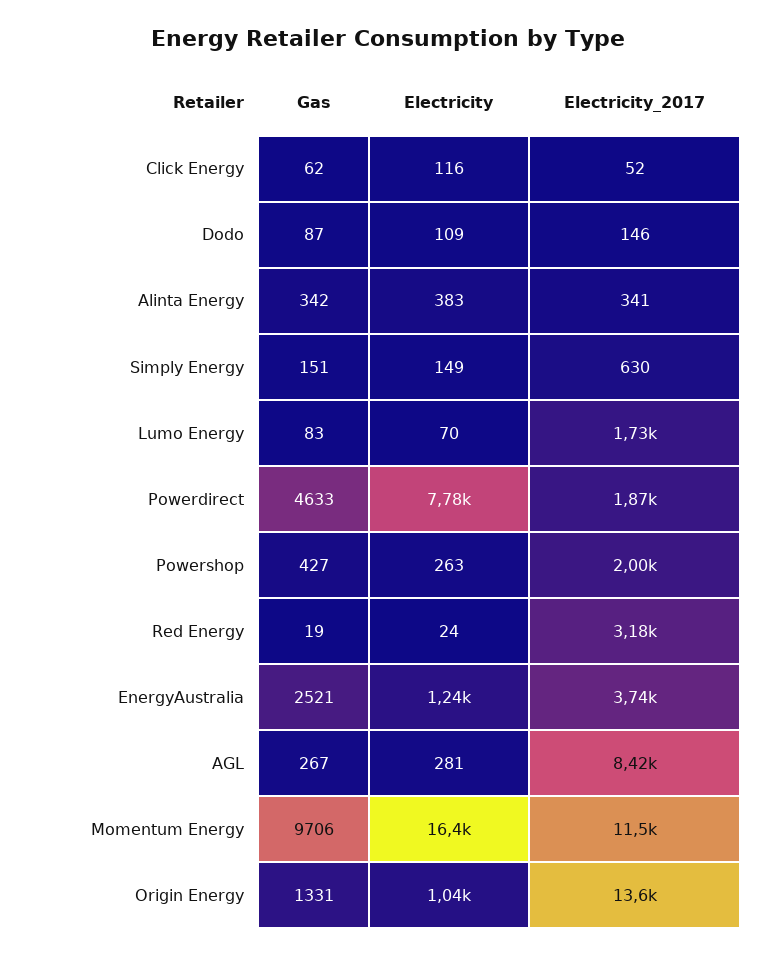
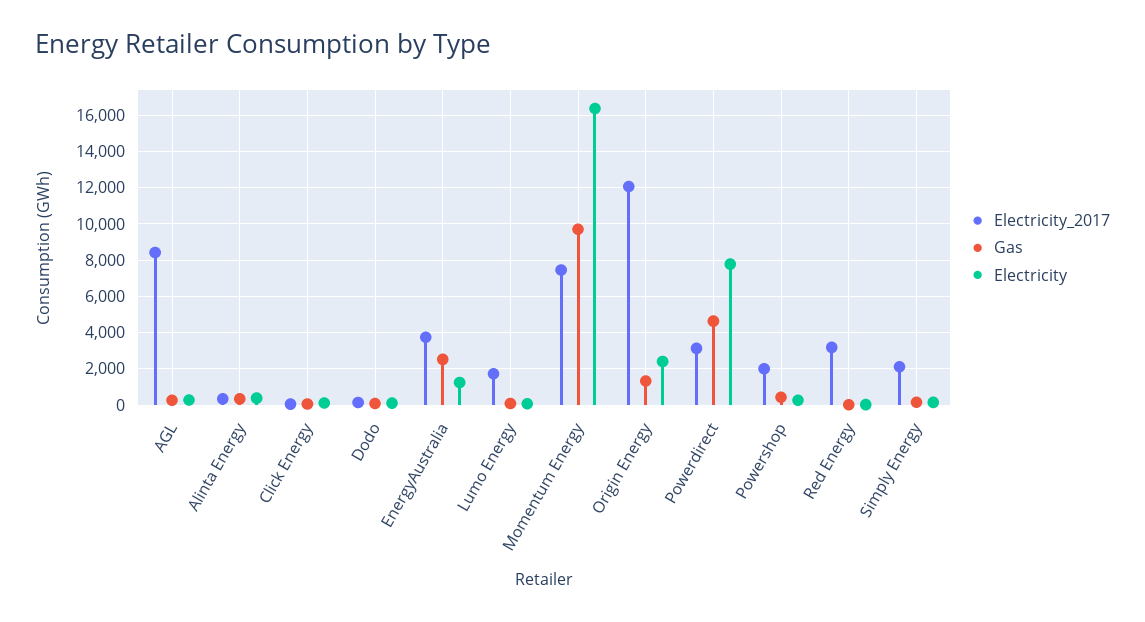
  {
    "Gas": {
      "Click Energy": 62,
      "Dodo": 87,
      "Alinta Energy": 342,
      "Simply Energy": 151,
      "Lumo Energy": 83,
      "Powerdirect": 4633,
      "Powershop": 427,
      "Red Energy": 19,
      "EnergyAustralia": 2521,
      "AGL": 267,
      "Momentum Energy": 9706,
      "Origin Energy": 1331
    },
    "Electricity": {
      "Click Energy": 116,
      "Dodo": 109,
      "Alinta Energy": 383,
      "Simply Energy": 149,
      "Lumo Energy": 70,
      "Powerdirect": 7780,
      "Powershop": 263,
      "Red Energy": 24,
      "EnergyAustralia": 1240,
      "AGL": 281,
      "Momentum Energy": 16400,
-     "Origin Energy": 1040
+     "Origin Energy": 2500
    },
    "Electricity_2017": {
      "Click Energy": 52,
      "Dodo": 146,
      "Alinta Energy": 341,
-     "Simply Energy": 630,
+     "Simply Energy": 2000,
      "Lumo Energy": 1730,
-     "Powerdirect": 1870,
+     "Powerdirect": 3000,
      "Powershop": 2000,
      "Red Energy": 3180,
      "EnergyAustralia": 3740,
      "AGL": 8420,
-     "Momentum Energy": 11500,
+     "Momentum Energy": 7500,
-     "Origin Energy": 13600
+     "Origin Energy": 12000
    }
  }

